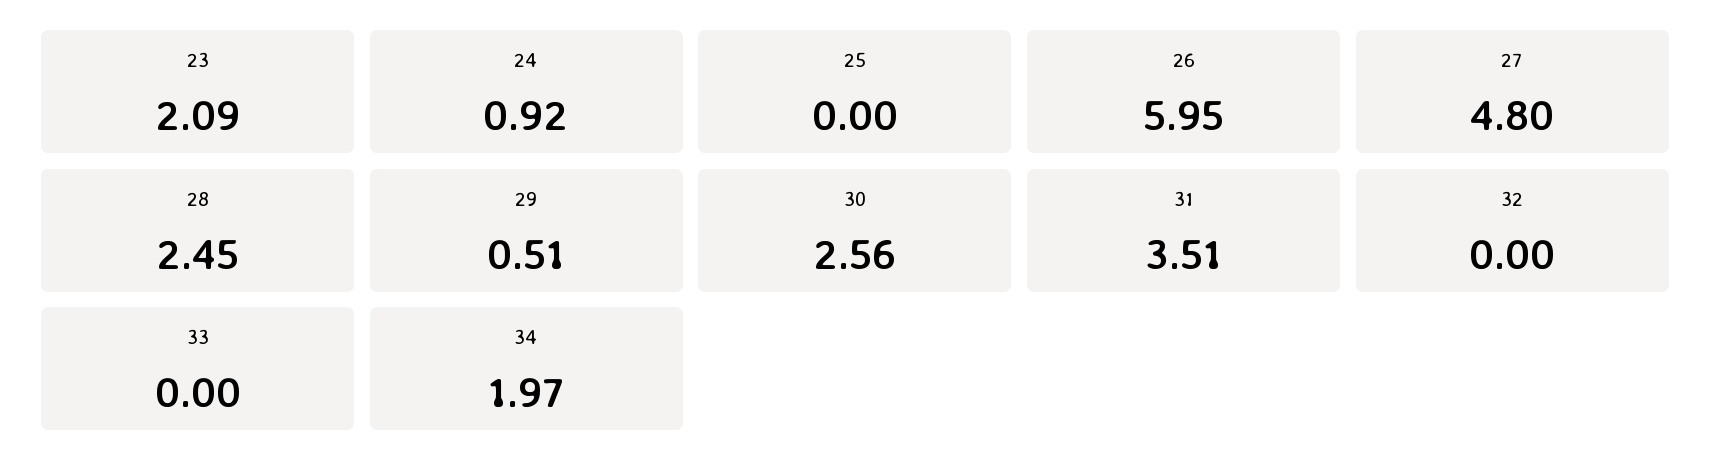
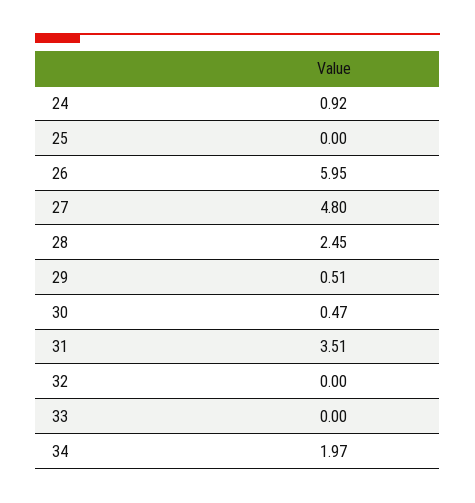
  {
-   "23": 2.09,
    "24": 0.92,
    "25": 0,
    "26": 5.95,
    "27": 4.8,
    "28": 2.45,
    "29": 0.51,
-   "30": 2.56,
+   "30": 0.47,
    "31": 3.51,
    "32": 0,
    "33": 0,
    "34": 1.97
  }

